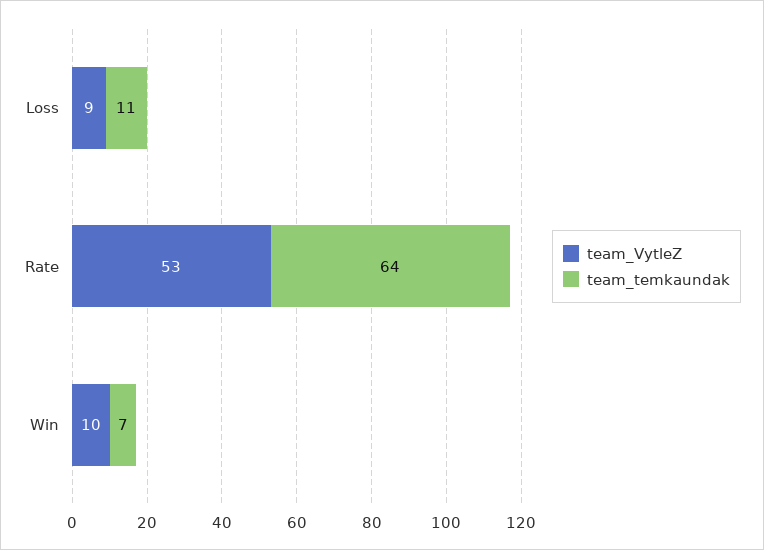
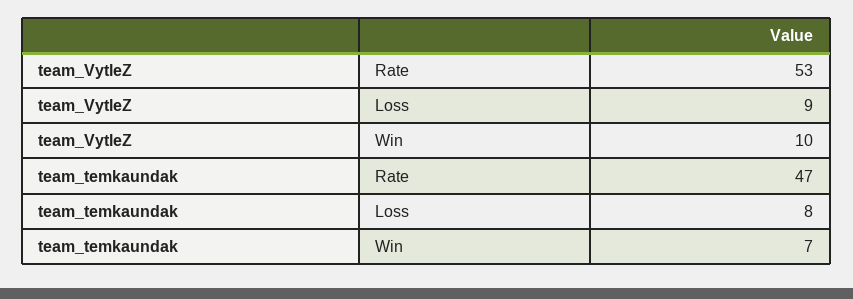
  {
    "team_VytleZ": {
      "Loss": 9,
      "Rate": 53,
      "Win": 10
    },
    "team_temkaundak": {
-     "Loss": 11,
+     "Loss": 8,
-     "Rate": 64,
+     "Rate": 47,
      "Win": 7
    }
  }

